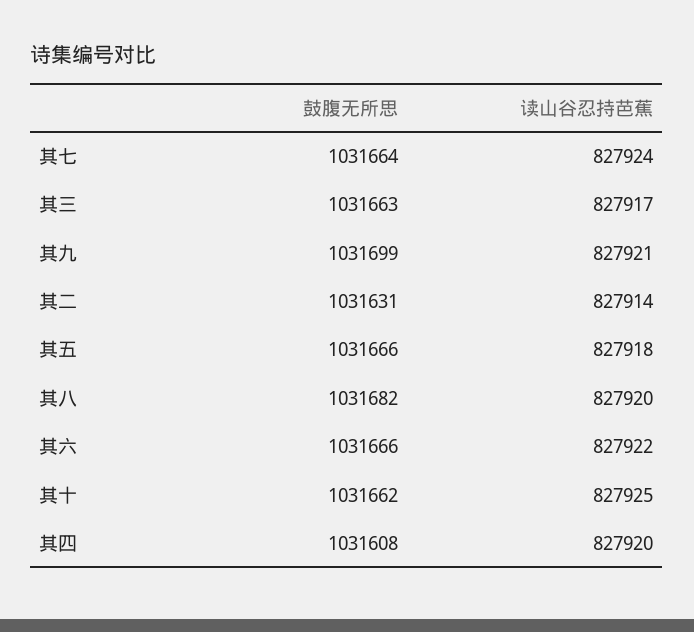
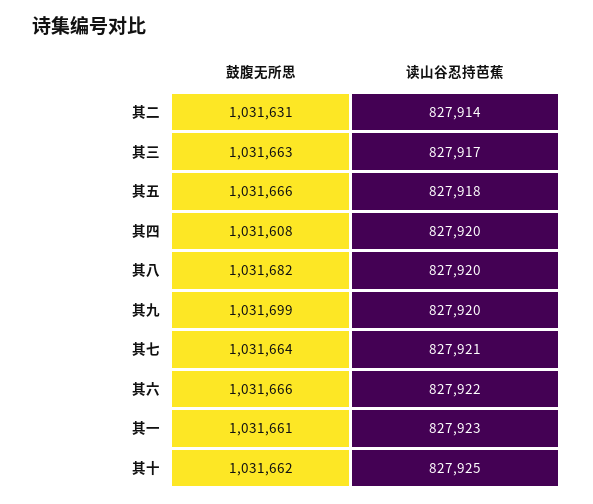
  {
    "鼓腹无所思": {
      "其七": 1031664,
      "其三": 1031663,
      "其九": 1031699,
      "其二": 1031631,
      "其五": 1031666,
      "其八": 1031682,
      "其六": 1031666,
      "其十": 1031662,
-     "其四": 1031608
+     "其四": 1031608,
+     "其一": 1031661
    },
    "读山谷忍持芭蕉": {
-     "其七": 827924,
+     "其七": 827921,
      "其三": 827917,
-     "其九": 827921,
+     "其九": 827920,
      "其二": 827914,
      "其五": 827918,
      "其八": 827920,
      "其六": 827922,
      "其十": 827925,
-     "其四": 827920
+     "其四": 827920,
+     "其一": 827923
    }
  }

